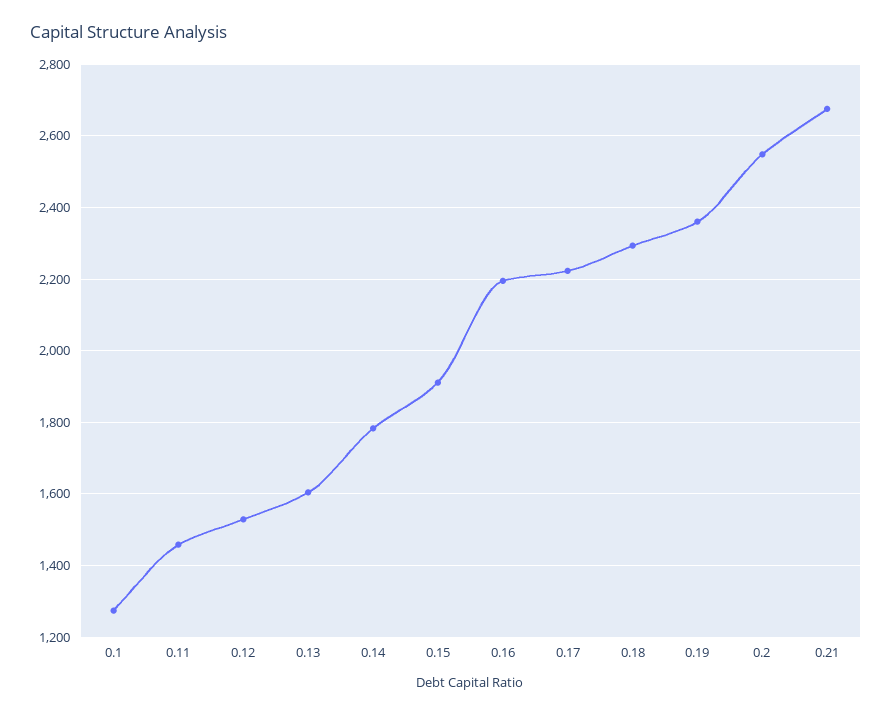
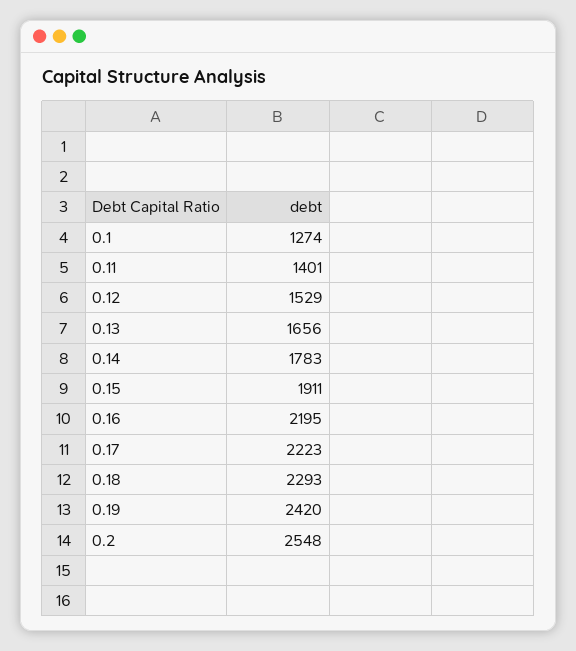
  {
    "0.1": 1274,
-   "0.11": 1460,
+   "0.11": 1401,
    "0.12": 1529,
-   "0.13": 1600,
+   "0.13": 1656,
    "0.14": 1783,
    "0.15": 1911,
    "0.16": 2195,
    "0.17": 2223,
    "0.18": 2293,
-   "0.19": 2360,
+   "0.19": 2420,
-   "0.2": 2548,
+   "0.2": 2548
-   "0.21": 2680
  }

